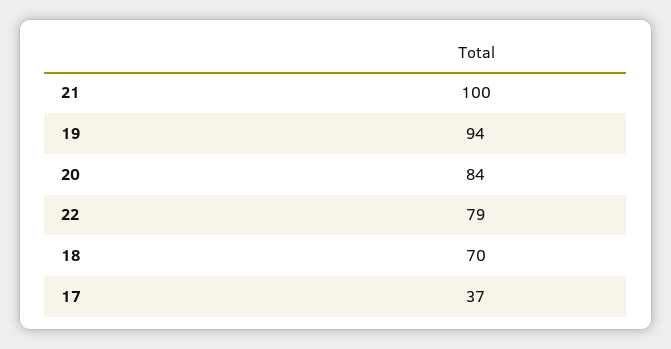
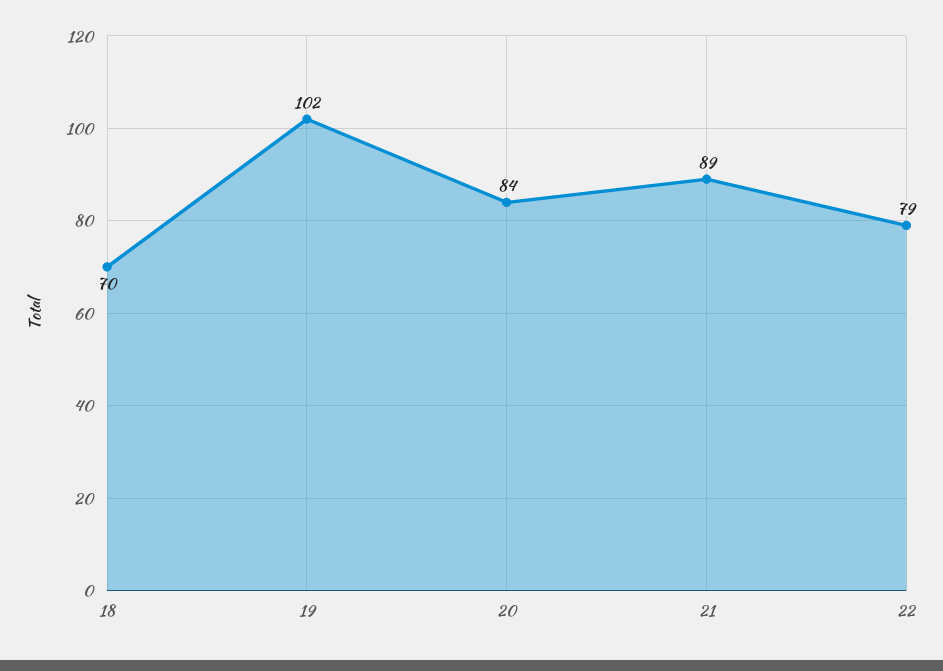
  {
-   "21": 100,
+   "21": 89,
-   "19": 94,
+   "19": 102,
    "20": 84,
    "22": 79,
-   "18": 70,
+   "18": 70
-   "17": 37
  }

